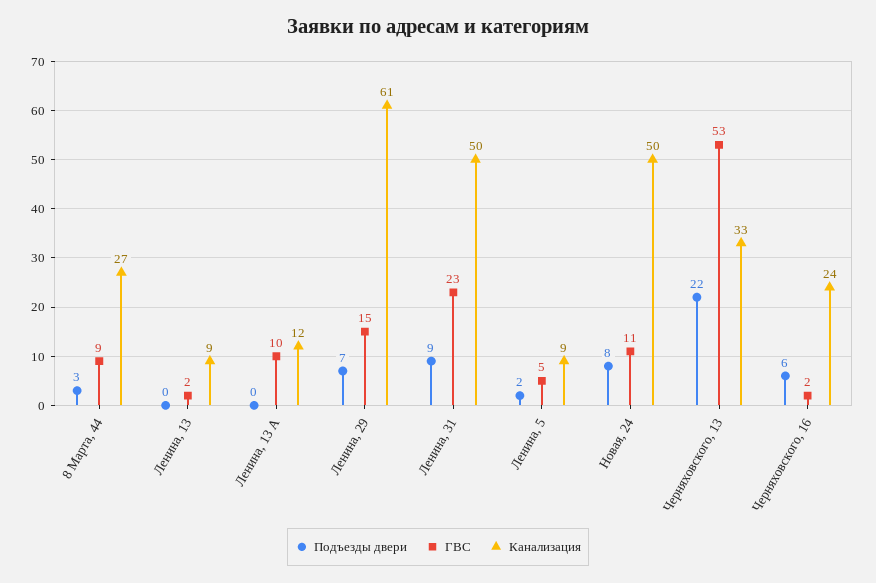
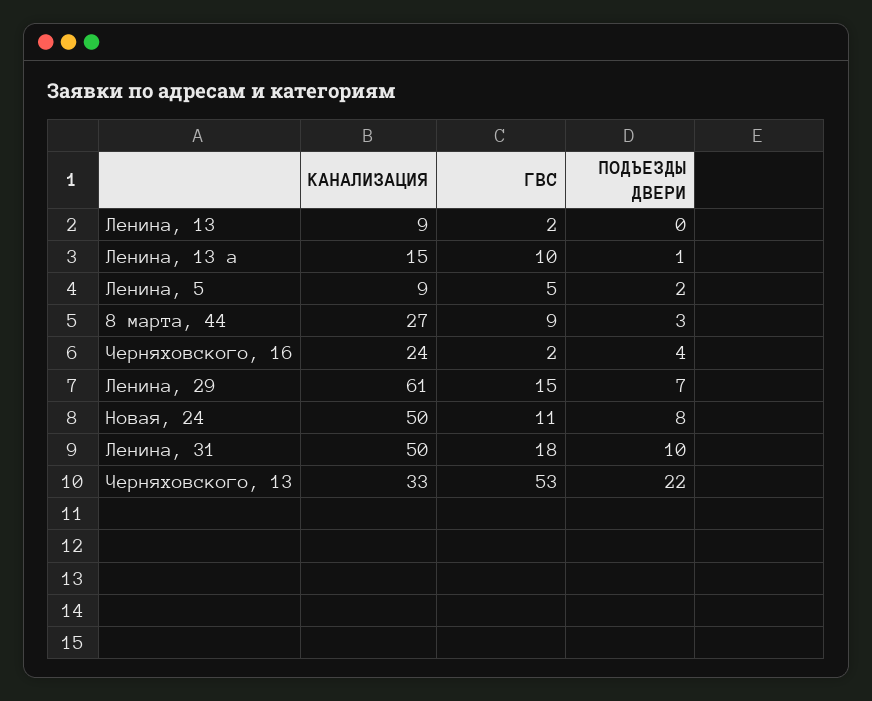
  {
    "Подъезды двери": {
      "8 Марта, 44": 3,
      "Ленина, 13": 0,
-     "Ленина, 13 А": 0,
+     "Ленина, 13 А": 1,
      "Ленина, 29": 7,
-     "Ленина, 31": 9,
+     "Ленина, 31": 10,
      "Ленина, 5": 2,
      "Новая, 24": 8,
      "Черняховского, 13": 22,
-     "Черняховского, 16": 6
+     "Черняховского, 16": 4
    },
    "ГВС": {
      "8 Марта, 44": 9,
      "Ленина, 13": 2,
      "Ленина, 13 А": 10,
      "Ленина, 29": 15,
-     "Ленина, 31": 23,
+     "Ленина, 31": 18,
      "Ленина, 5": 5,
      "Новая, 24": 11,
      "Черняховского, 13": 53,
      "Черняховского, 16": 2
    },
    "Канализация": {
      "8 Марта, 44": 27,
      "Ленина, 13": 9,
-     "Ленина, 13 А": 12,
+     "Ленина, 13 А": 15,
      "Ленина, 29": 61,
      "Ленина, 31": 50,
      "Ленина, 5": 9,
      "Новая, 24": 50,
      "Черняховского, 13": 33,
      "Черняховского, 16": 24
    }
  }

